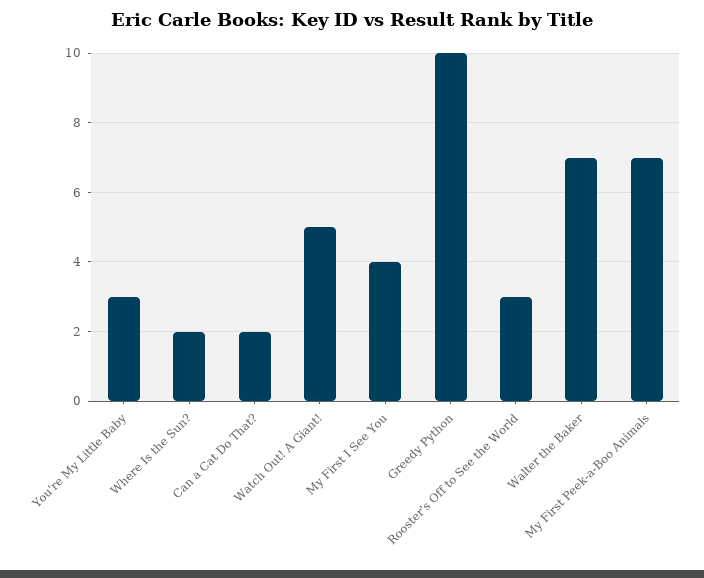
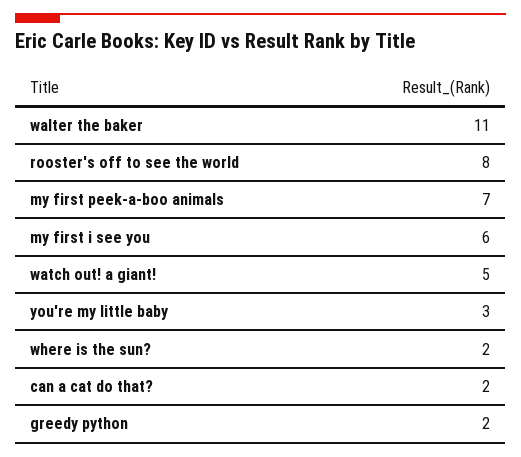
  {
    "You're My Little Baby": 3,
    "Where Is the Sun?": 2,
    "Can a Cat Do That?": 2,
    "Watch Out! A Giant!": 5,
-   "My First I See You": 4,
+   "My First I See You": 6,
-   "Greedy Python": 10,
+   "Greedy Python": 2,
-   "Rooster's Off to See the World": 3,
+   "Rooster's Off to See the World": 8,
-   "Walter the Baker": 7,
+   "Walter the Baker": 11,
    "My First Peek-a-Boo Animals": 7
  }

